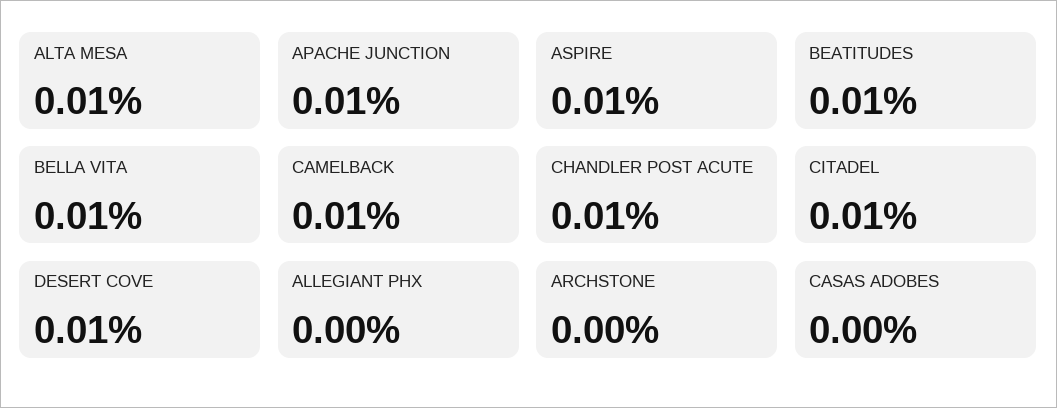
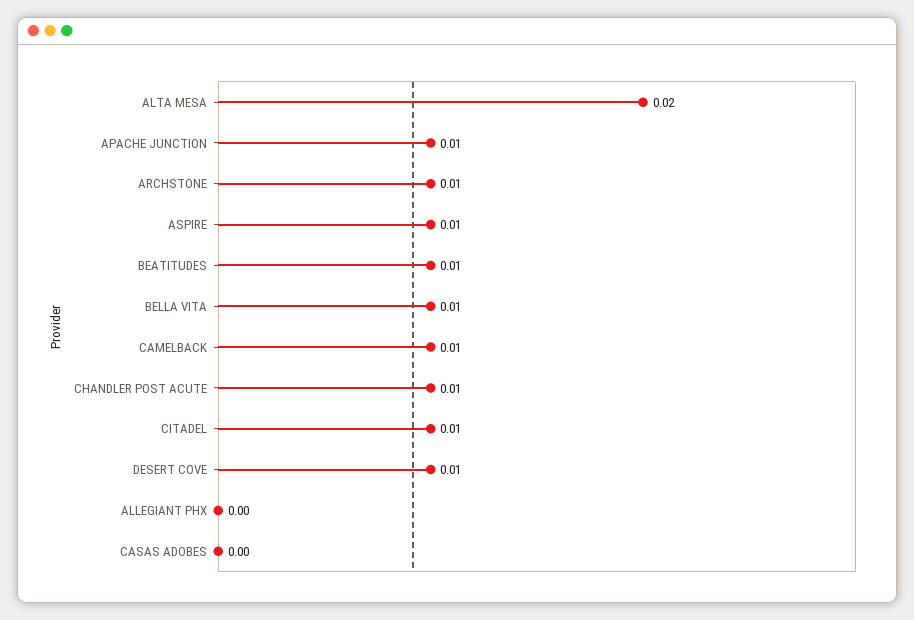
  {
-   "ALTA MESA": 0.01,
+   "ALTA MESA": 0.02,
    "APACHE JUNCTION": 0.01,
    "ASPIRE": 0.01,
    "BEATITUDES": 0.01,
    "BELLA VITA": 0.01,
    "CAMELBACK": 0.01,
    "CHANDLER POST ACUTE": 0.01,
    "CITADEL": 0.01,
    "DESERT COVE": 0.01,
    "ALLEGIANT PHX": 0,
-   "ARCHSTONE": 0,
+   "ARCHSTONE": 0.01,
    "CASAS ADOBES": 0
  }

